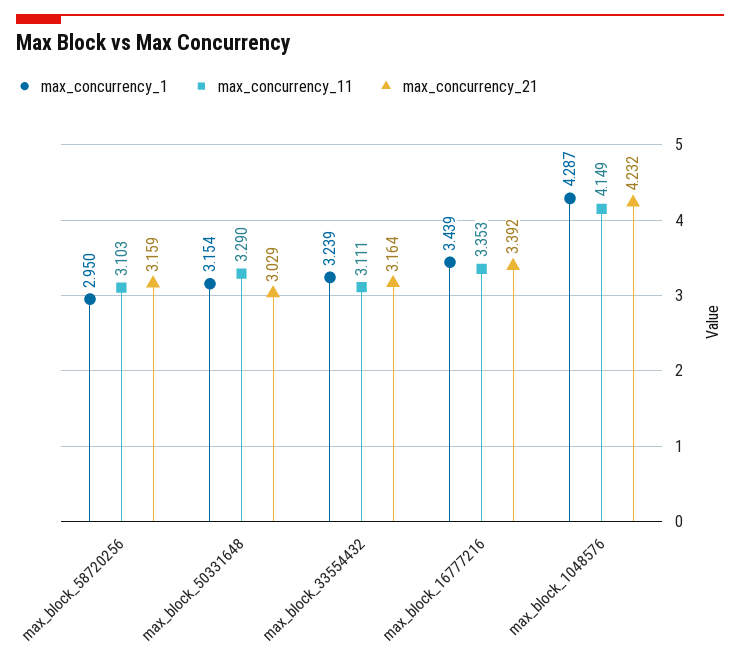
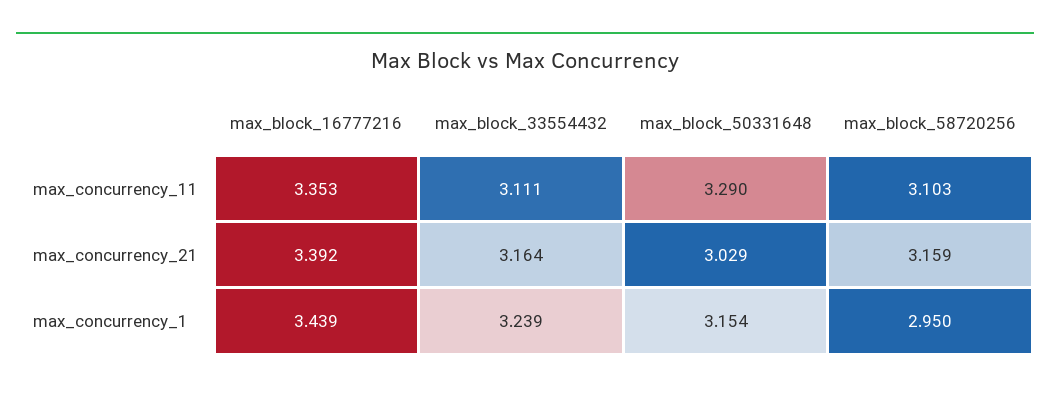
  {
    "max_concurrency_1": {
      "max_block_58720256": 2.95,
      "max_block_50331648": 3.154,
      "max_block_33554432": 3.239,
-     "max_block_16777216": 3.439,
+     "max_block_16777216": 3.439
-     "max_block_1048576": 4.287
    },
    "max_concurrency_11": {
      "max_block_58720256": 3.103,
      "max_block_50331648": 3.29,
      "max_block_33554432": 3.111,
-     "max_block_16777216": 3.353,
+     "max_block_16777216": 3.353
-     "max_block_1048576": 4.149
    },
    "max_concurrency_21": {
      "max_block_58720256": 3.159,
      "max_block_50331648": 3.029,
      "max_block_33554432": 3.164,
-     "max_block_16777216": 3.392,
+     "max_block_16777216": 3.392
-     "max_block_1048576": 4.232
    }
  }

